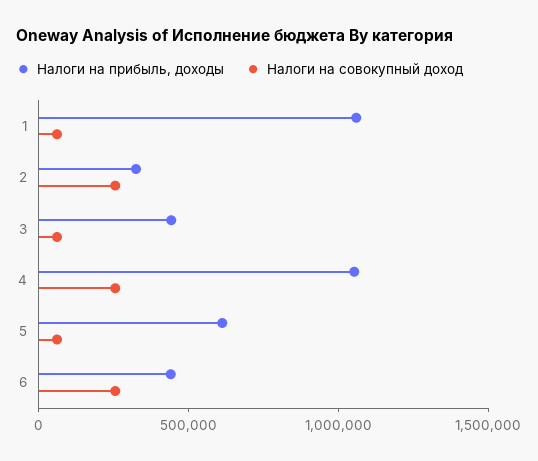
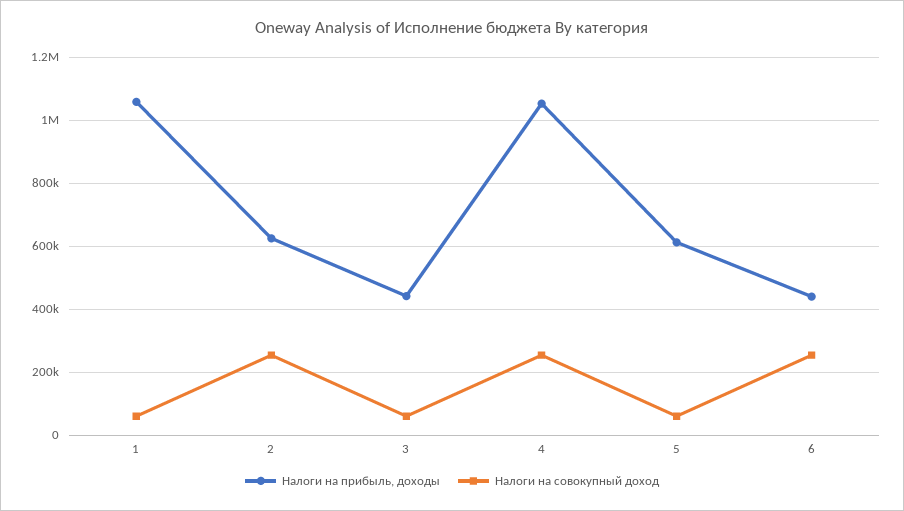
  {
    "Налоги на прибыль, доходы": {
      "1": 1060000,
-     "2": 300000,
+     "2": 620000,
      "3": 440000,
      "4": 1060000,
      "5": 620000,
      "6": 440000
    },
    "Налоги на совокупный доход": {
      "1": 60000,
      "2": 260000,
      "3": 60000,
      "4": 260000,
      "5": 60000,
      "6": 260000
    }
  }

